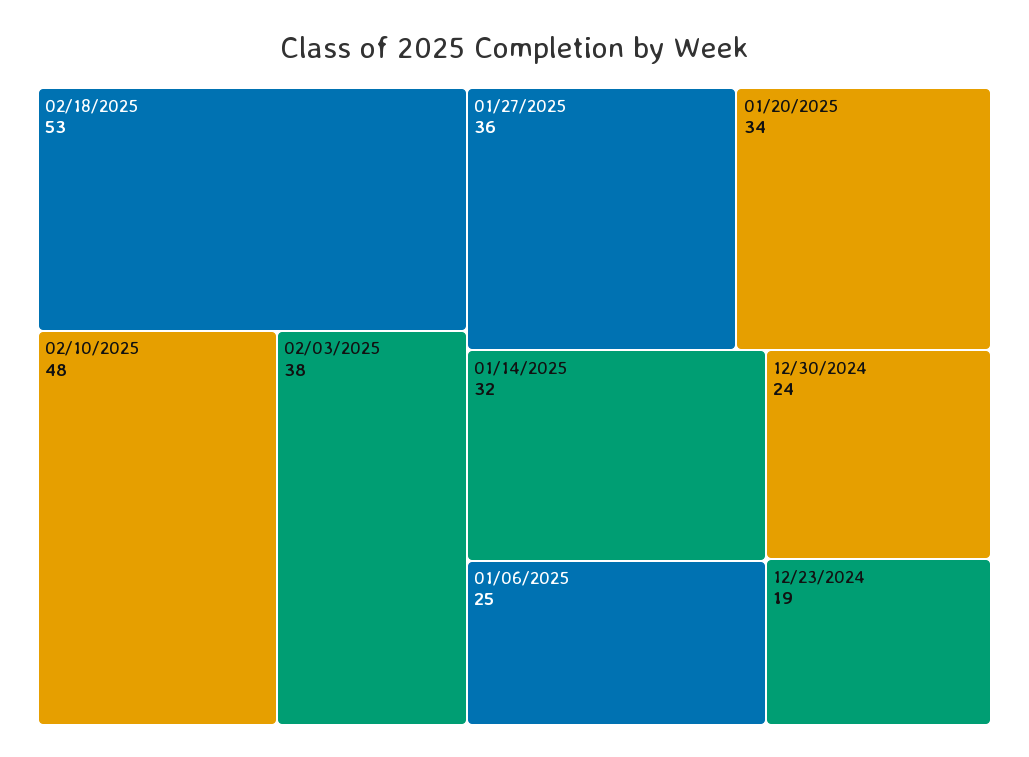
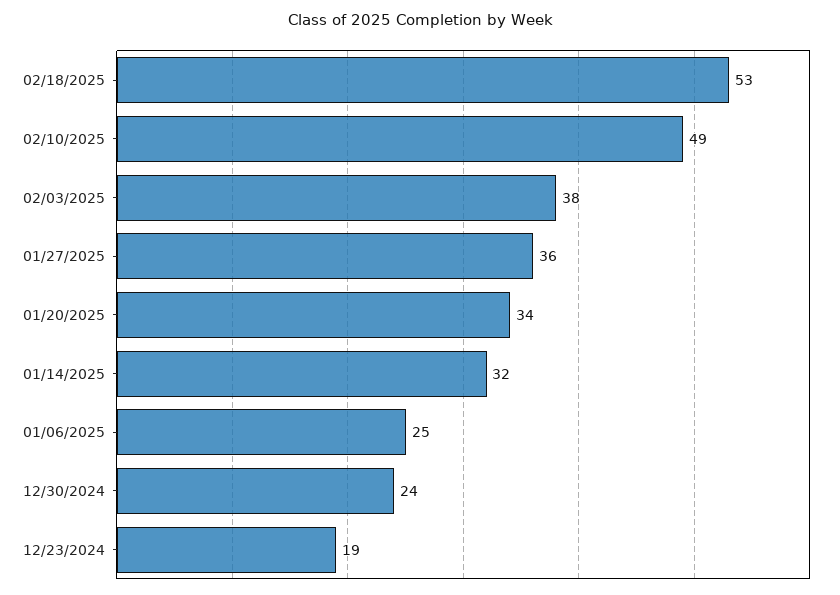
  {
    "02/18/2025": 53,
-   "02/10/2025": 48,
+   "02/10/2025": 49,
    "02/03/2025": 38,
    "01/27/2025": 36,
    "01/20/2025": 34,
    "01/14/2025": 32,
    "01/06/2025": 25,
    "12/30/2024": 24,
    "12/23/2024": 19
  }

